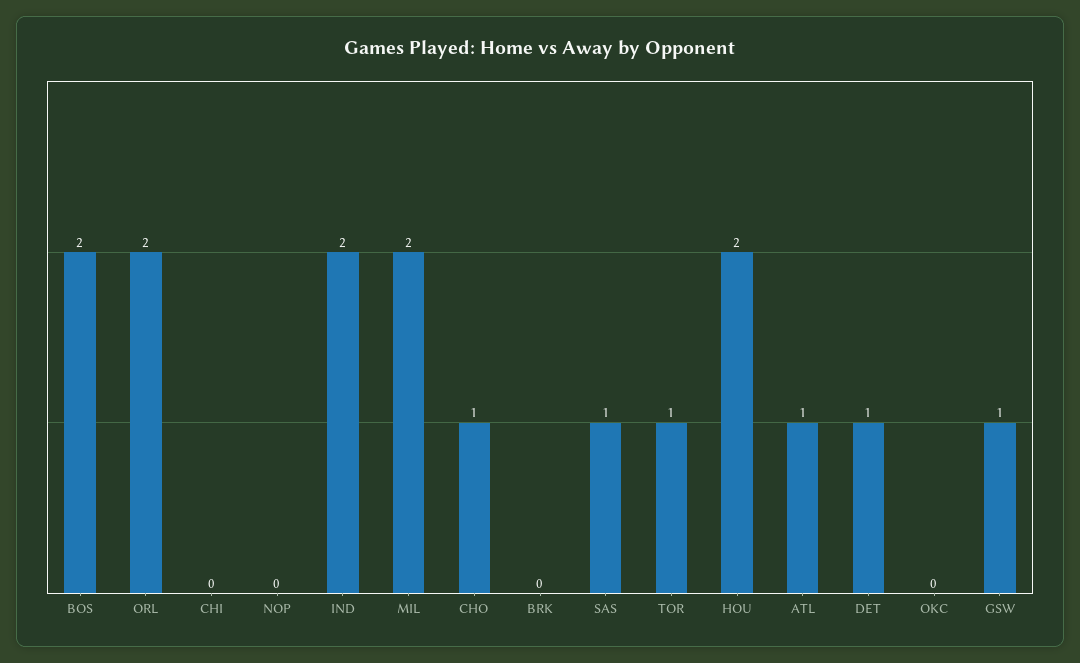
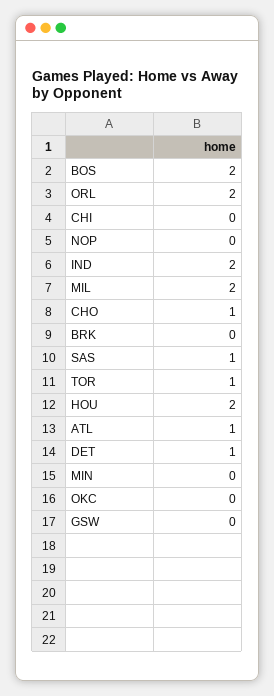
  {
    "BOS": 2,
    "ORL": 2,
    "CHI": 0,
    "NOP": 0,
    "IND": 2,
    "MIL": 2,
    "CHO": 1,
    "BRK": 0,
    "SAS": 1,
    "TOR": 1,
    "HOU": 2,
    "ATL": 1,
    "DET": 1,
    "OKC": 0,
-   "GSW": 1
+   "GSW": 0,
+   "MIN": 0
  }

